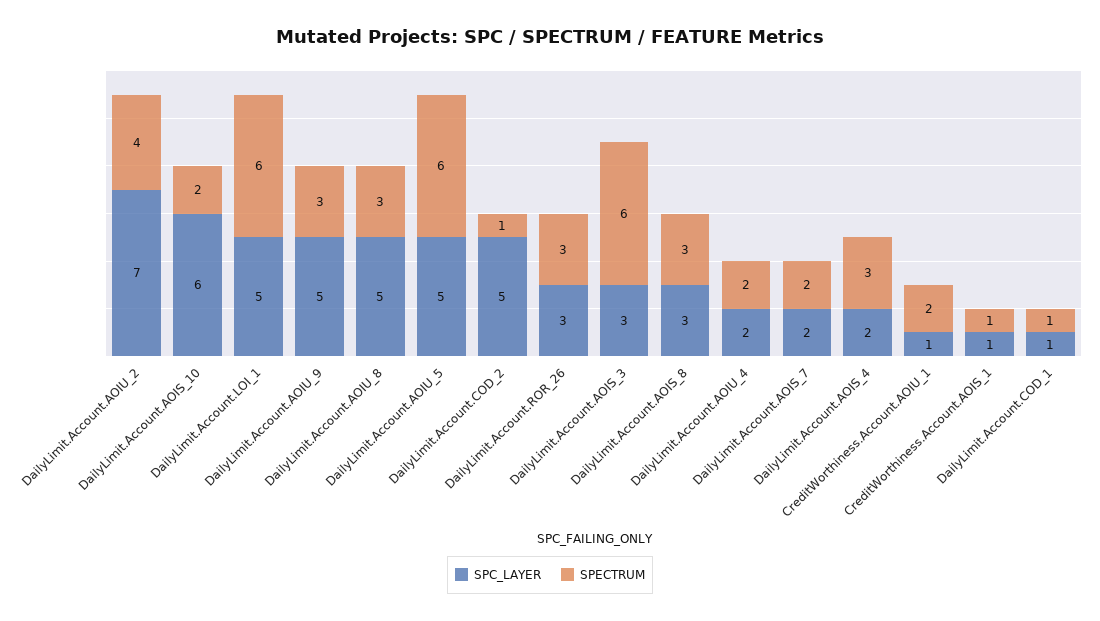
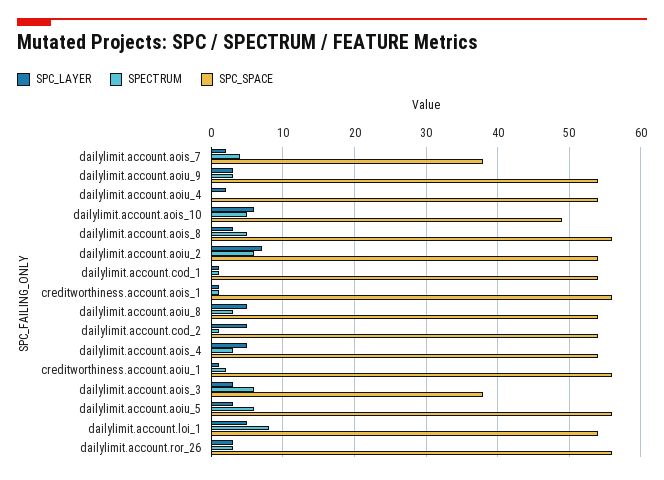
  {
    "SPC_LAYER": {
      "DailyLimit.Account.AOIU_2": 7,
      "DailyLimit.Account.AOIS_10": 6,
      "DailyLimit.Account.LOI_1": 5,
-     "DailyLimit.Account.AOIU_9": 5,
+     "DailyLimit.Account.AOIU_9": 3,
      "DailyLimit.Account.AOIU_8": 5,
-     "DailyLimit.Account.AOIU_5": 5,
+     "DailyLimit.Account.AOIU_5": 3,
      "DailyLimit.Account.COD_2": 5,
      "DailyLimit.Account.ROR_26": 3,
      "DailyLimit.Account.AOIS_3": 3,
      "DailyLimit.Account.AOIS_8": 3,
      "DailyLimit.Account.AOIU_4": 2,
      "DailyLimit.Account.AOIS_7": 2,
-     "DailyLimit.Account.AOIS_4": 2,
+     "DailyLimit.Account.AOIS_4": 5,
      "CreditWorthiness.Account.AOIU_1": 1,
      "CreditWorthiness.Account.AOIS_1": 1,
      "DailyLimit.Account.COD_1": 1
    },
    "SPECTRUM": {
-     "DailyLimit.Account.AOIU_2": 4,
+     "DailyLimit.Account.AOIU_2": 6,
-     "DailyLimit.Account.AOIS_10": 2,
+     "DailyLimit.Account.AOIS_10": 5,
-     "DailyLimit.Account.LOI_1": 6,
+     "DailyLimit.Account.LOI_1": 8,
      "DailyLimit.Account.AOIU_9": 3,
      "DailyLimit.Account.AOIU_8": 3,
      "DailyLimit.Account.AOIU_5": 6,
      "DailyLimit.Account.COD_2": 1,
      "DailyLimit.Account.ROR_26": 3,
      "DailyLimit.Account.AOIS_3": 6,
-     "DailyLimit.Account.AOIS_8": 3,
+     "DailyLimit.Account.AOIS_8": 5,
-     "DailyLimit.Account.AOIU_4": 2,
+     "DailyLimit.Account.AOIU_4": 0,
-     "DailyLimit.Account.AOIS_7": 2,
+     "DailyLimit.Account.AOIS_7": 4,
      "DailyLimit.Account.AOIS_4": 3,
      "CreditWorthiness.Account.AOIU_1": 2,
      "CreditWorthiness.Account.AOIS_1": 1,
      "DailyLimit.Account.COD_1": 1
-   }
+   },
+   "SPC_SPACE": {
+     "DailyLimit.Account.AOIS_7": 38,
+     "DailyLimit.Account.AOIU_9": 54,
+     "DailyLimit.Account.AOIU_4": 54,
+     "DailyLimit.Account.AOIS_10": 49,
+     "DailyLimit.Account.AOIS_8": 56,
+     "DailyLimit.Account.AOIU_2": 54,
+     "DailyLimit.Account.COD_1": 54,
+     "CreditWorthiness.Account.AOIS_1": 56,
+     "DailyLimit.Account.AOIU_8": 54,
+     "DailyLimit.Account.COD_2": 54,
+     "DailyLimit.Account.AOIS_4": 54,
+     "CreditWorthiness.Account.AOIU_1": 56,
+     "DailyLimit.Account.AOIS_3": 38,
+     "DailyLimit.Account.AOIU_5": 56,
+     "DailyLimit.Account.LOI_1": 54,
+     "DailyLimit.Account.ROR_26": 56
+   }
  }

